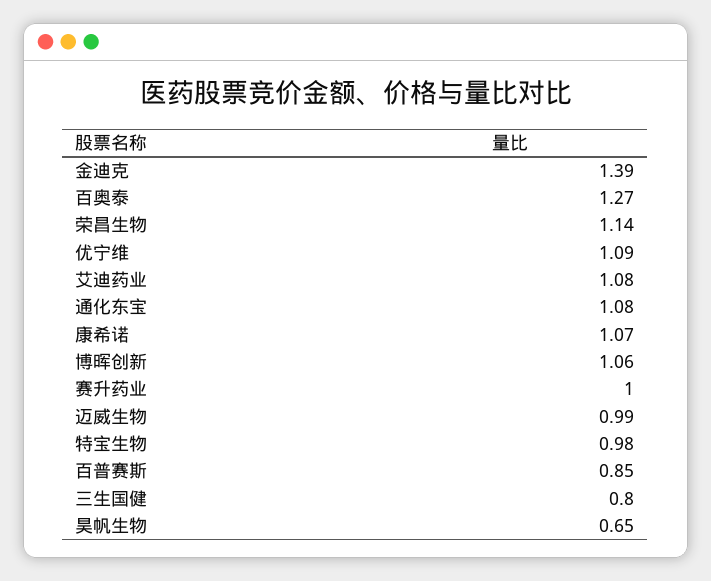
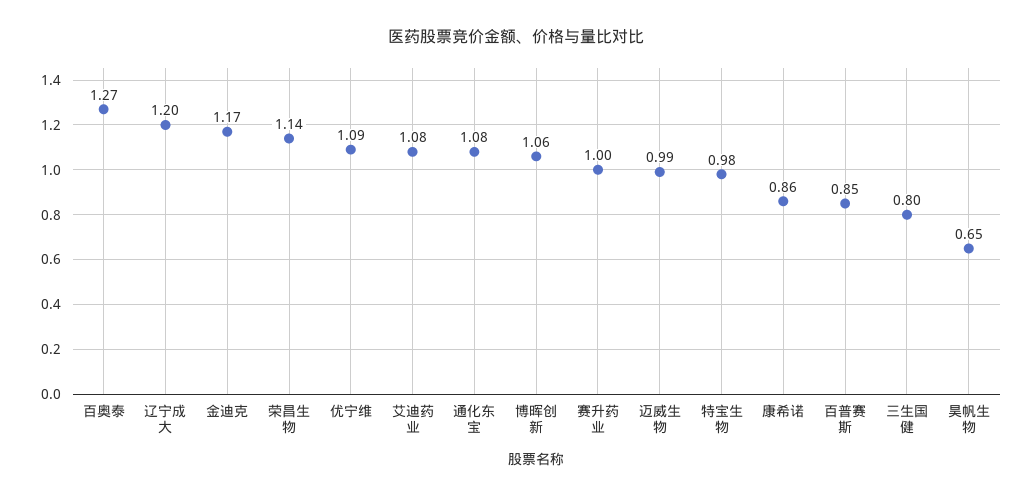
  {
-   "金迪克": 1.39,
+   "金迪克": 1.17,
    "百奥泰": 1.27,
    "荣昌生物": 1.14,
    "优宁维": 1.09,
    "艾迪药业": 1.08,
    "通化东宝": 1.08,
-   "康希诺": 1.07,
+   "康希诺": 0.86,
    "博晖创新": 1.06,
    "赛升药业": 1,
    "迈威生物": 0.99,
    "特宝生物": 0.98,
    "百普赛斯": 0.85,
    "三生国健": 0.8,
-   "昊帆生物": 0.65
+   "昊帆生物": 0.65,
+   "辽宁成大": 1.2
  }

